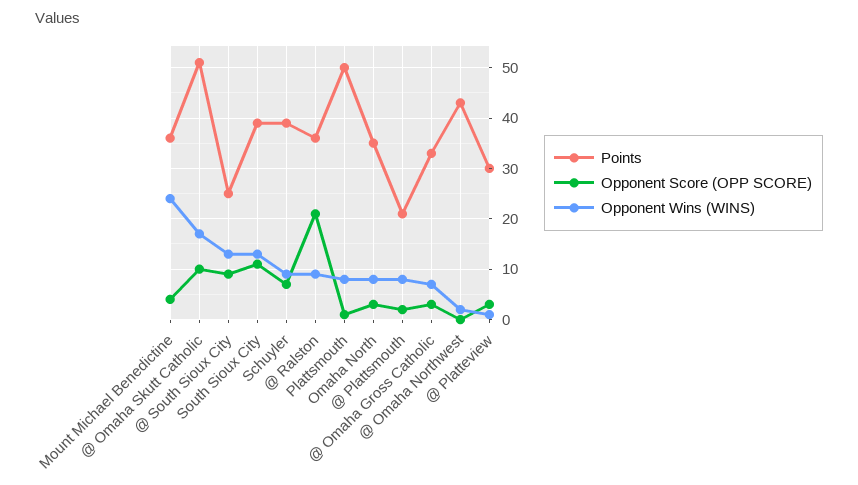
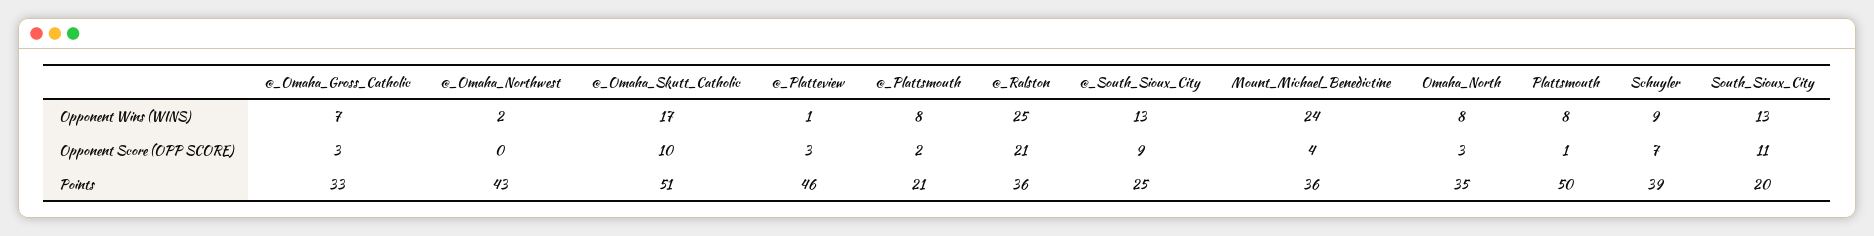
  {
    "Points": {
      "Mount Michael Benedictine": 36,
      "@ Omaha Skutt Catholic": 51,
      "@ South Sioux City": 25,
-     "South Sioux City": 40,
+     "South Sioux City": 20,
      "Schuyler": 39,
      "@ Ralston": 36,
      "Plattsmouth": 50,
      "Omaha North": 35,
      "@ Plattsmouth": 21,
      "@ Omaha Gross Catholic": 33,
      "@ Omaha Northwest": 43,
-     "@ Platteview": 30
+     "@ Platteview": 46
    },
    "Opponent Score (OPP SCORE)": {
      "Mount Michael Benedictine": 4,
      "@ Omaha Skutt Catholic": 10,
      "@ South Sioux City": 9,
      "South Sioux City": 11,
      "Schuyler": 7,
      "@ Ralston": 21,
      "Plattsmouth": 1,
      "Omaha North": 3,
      "@ Plattsmouth": 2,
      "@ Omaha Gross Catholic": 3,
      "@ Omaha Northwest": 0,
      "@ Platteview": 3
    },
    "Opponent Wins (WINS)": {
      "Mount Michael Benedictine": 24,
      "@ Omaha Skutt Catholic": 17,
      "@ South Sioux City": 13,
      "South Sioux City": 13,
      "Schuyler": 9,
-     "@ Ralston": 10,
+     "@ Ralston": 25,
      "Plattsmouth": 8,
      "Omaha North": 8,
      "@ Plattsmouth": 8,
      "@ Omaha Gross Catholic": 7,
      "@ Omaha Northwest": 2,
      "@ Platteview": 1
    }
  }

